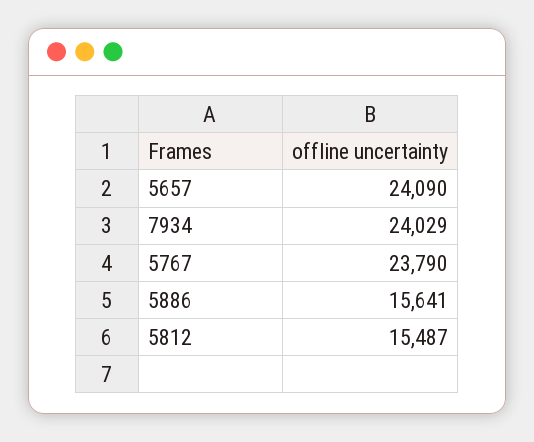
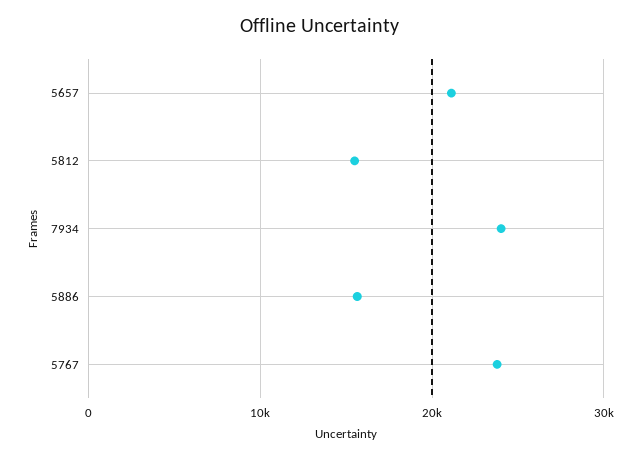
  {
-   "5657": 24090,
+   "5657": 21000,
    "7934": 24029,
    "5767": 23790,
    "5886": 15641,
    "5812": 15487
  }

